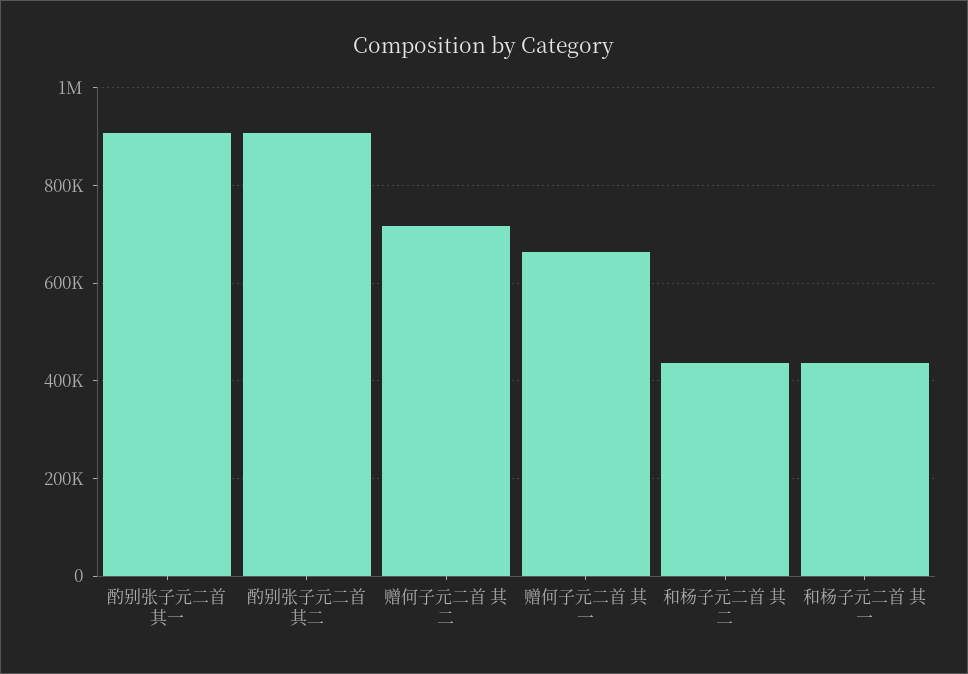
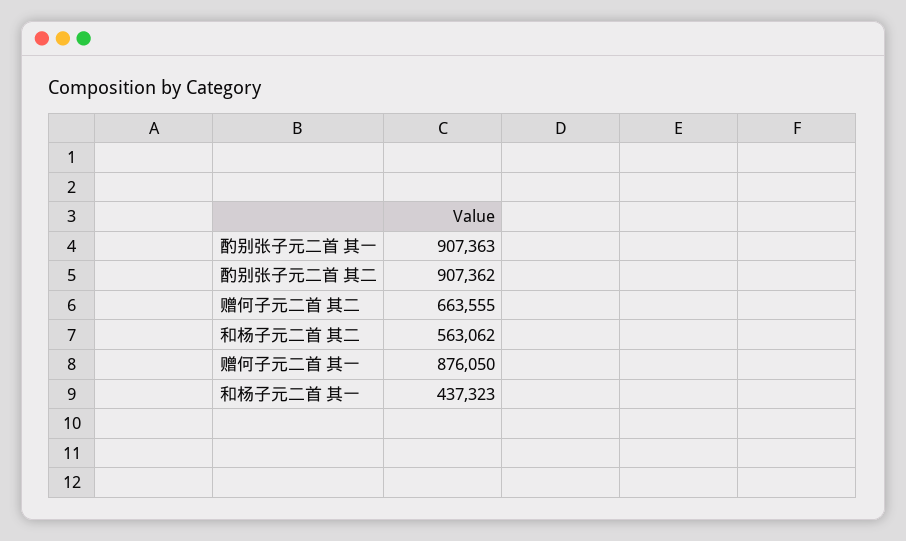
  {
    "酌别张子元二首 其一": 907363,
    "酌别张子元二首 其二": 907362,
-   "赠何子元二首 其二": 720000,
+   "赠何子元二首 其二": 663555,
-   "赠何子元二首 其一": 660000,
+   "赠何子元二首 其一": 876050,
-   "和杨子元二首 其二": 440000,
+   "和杨子元二首 其二": 563062,
    "和杨子元二首 其一": 437323
  }

